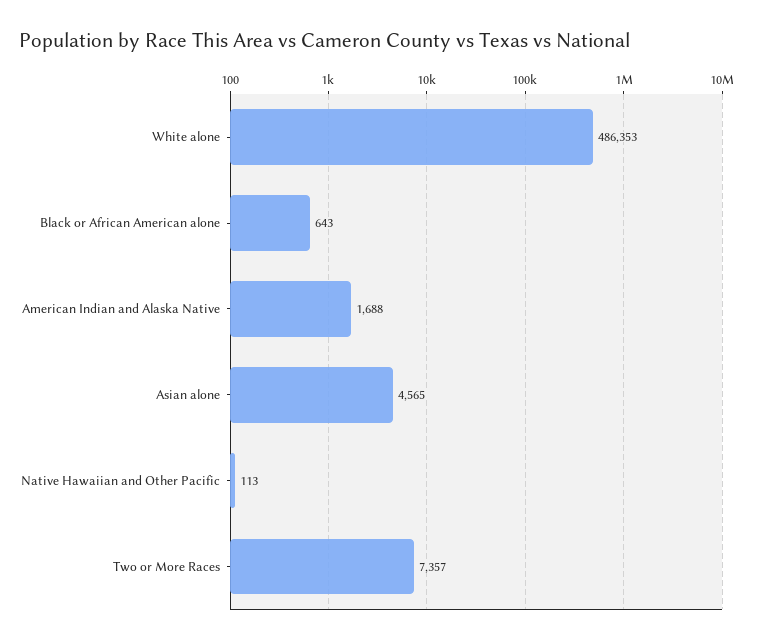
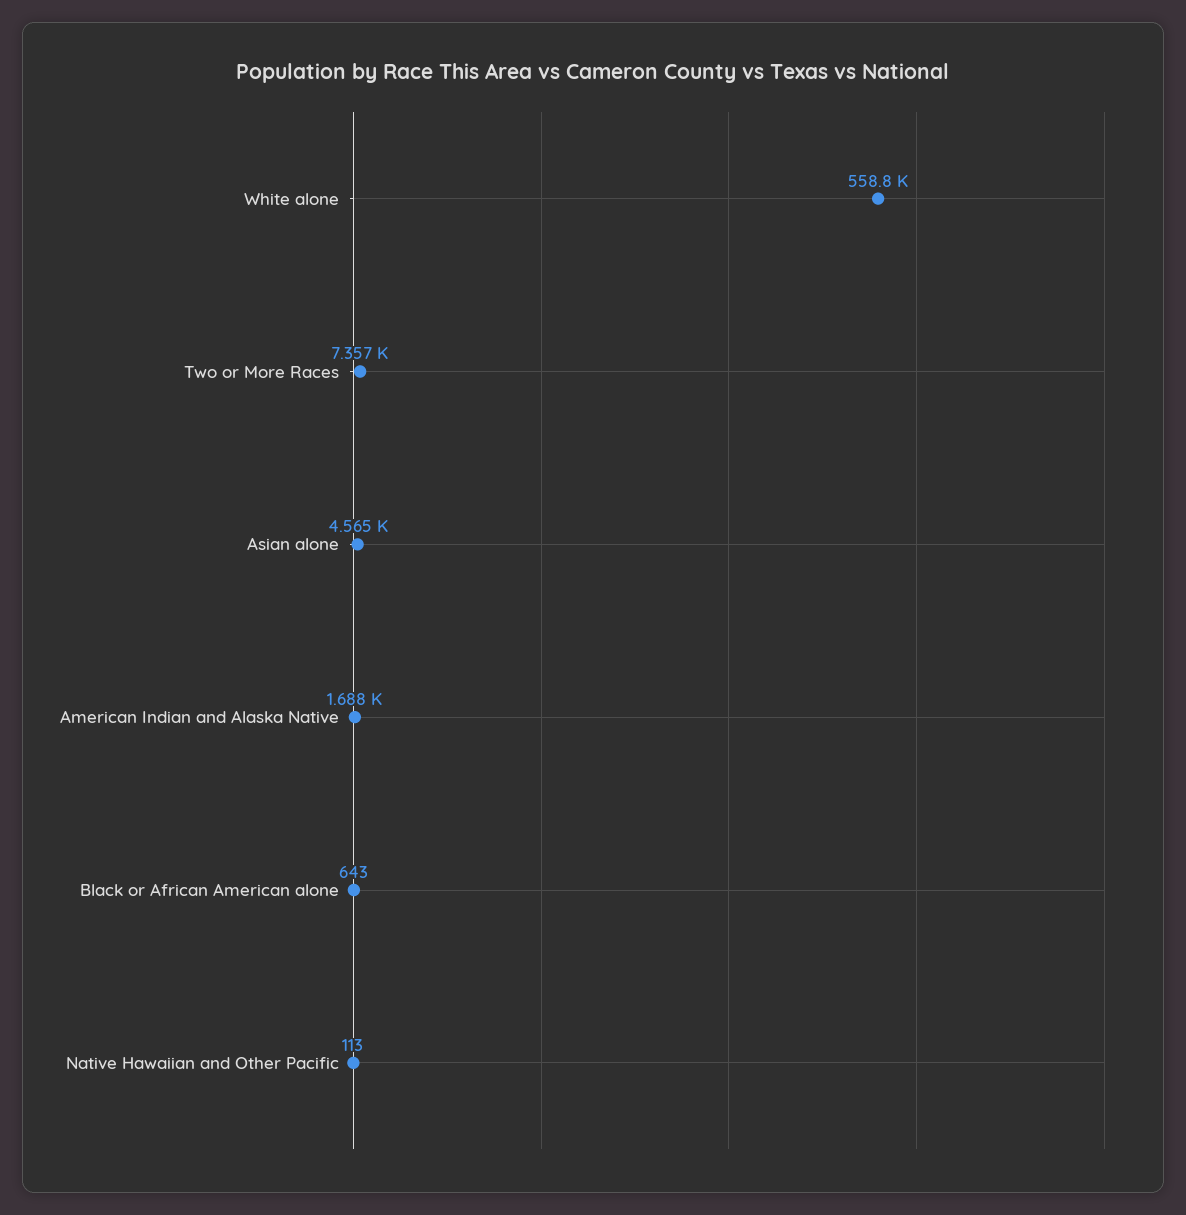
  {
-   "White alone": 486353,
+   "White alone": 558800,
    "Black or African American alone": 643,
    "American Indian and Alaska Native": 1688,
    "Asian alone": 4565,
    "Native Hawaiian and Other Pacific": 113,
    "Two or More Races": 7357
  }

